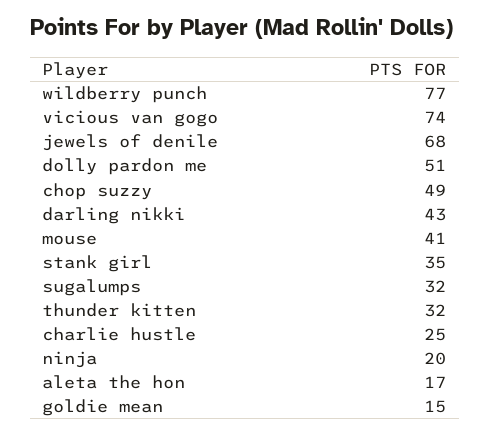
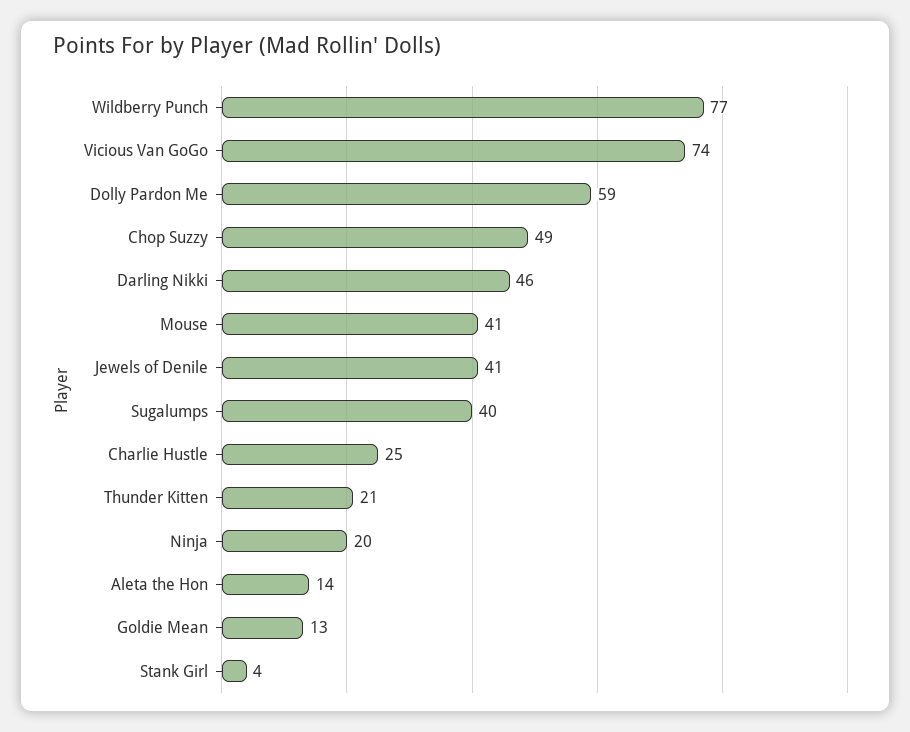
  {
    "wildberry punch": 77,
    "vicious van gogo": 74,
-   "jewels of denile": 68,
+   "jewels of denile": 41,
-   "dolly pardon me": 51,
+   "dolly pardon me": 59,
    "chop suzzy": 49,
-   "darling nikki": 43,
+   "darling nikki": 46,
    "mouse": 41,
-   "stank girl": 35,
+   "stank girl": 4,
-   "sugalumps": 32,
+   "sugalumps": 40,
-   "thunder kitten": 32,
+   "thunder kitten": 21,
    "charlie hustle": 25,
    "ninja": 20,
-   "aleta the hon": 17,
+   "aleta the hon": 14,
-   "goldie mean": 15
+   "goldie mean": 13
  }

